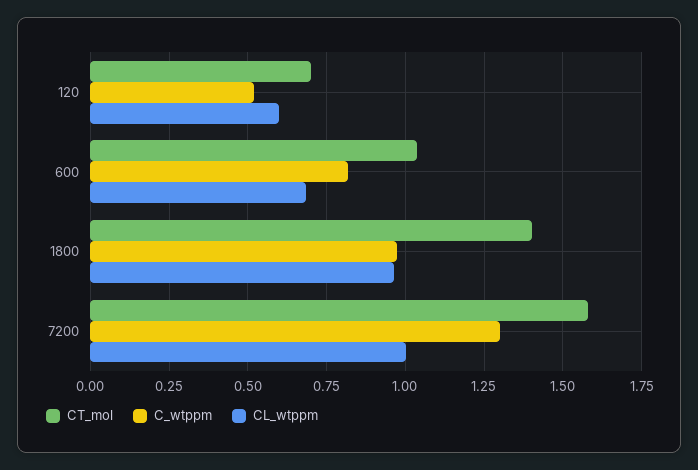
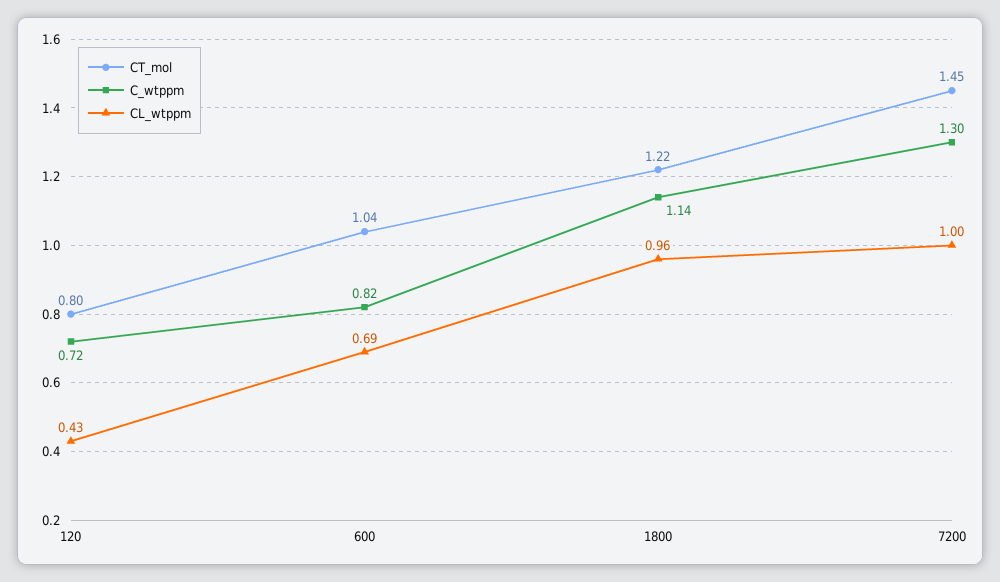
  {
    "CT_mol": {
-     "120": 0.7,
+     "120": 0.8,
      "600": 1.04,
-     "1800": 1.4,
+     "1800": 1.22,
-     "7200": 1.575
+     "7200": 1.45
    },
    "C_wtppm": {
-     "120": 0.525,
+     "120": 0.72,
      "600": 0.82,
-     "1800": 0.975,
+     "1800": 1.14,
      "7200": 1.3
    },
    "CL_wtppm": {
-     "120": 0.6,
+     "120": 0.43,
      "600": 0.69,
      "1800": 0.96,
      "7200": 1
    }
  }

